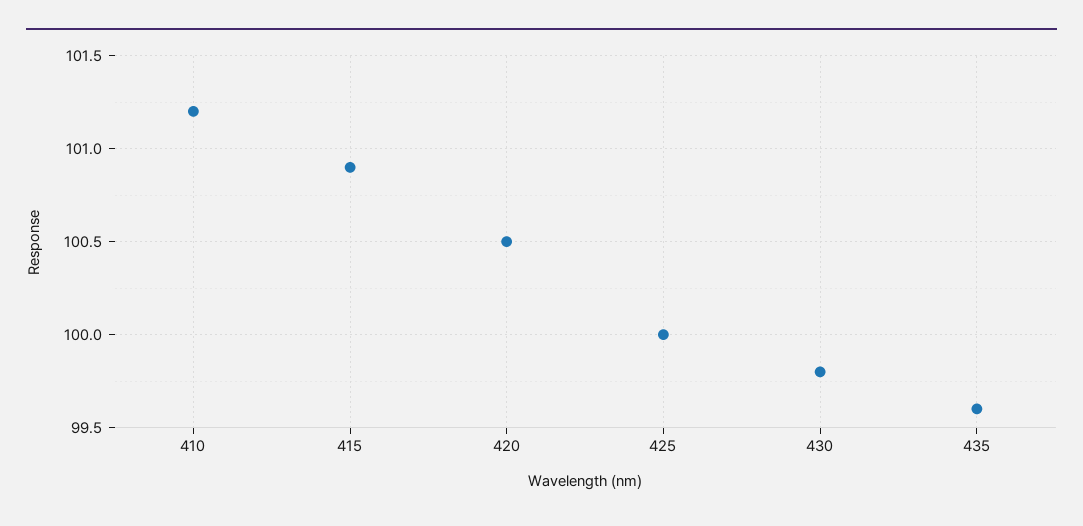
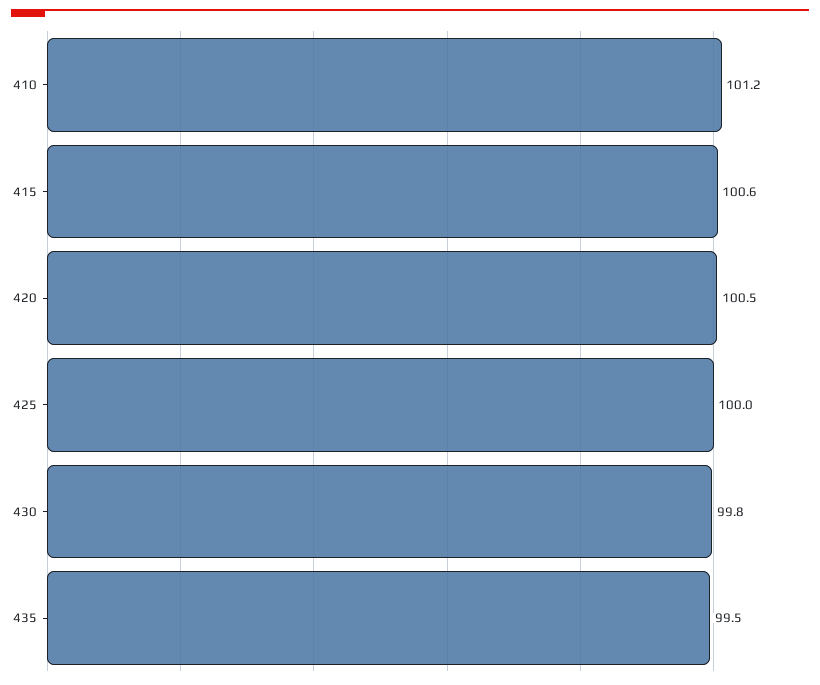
  {
    "410": 101.2,
-   "415": 100.9,
+   "415": 100.6,
    "420": 100.5,
    "425": 100,
    "430": 99.8,
-   "435": 99.6
+   "435": 99.5
  }

